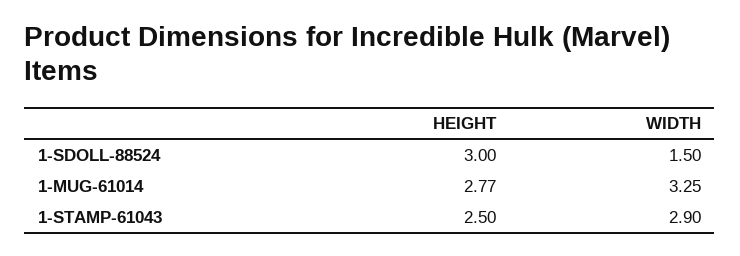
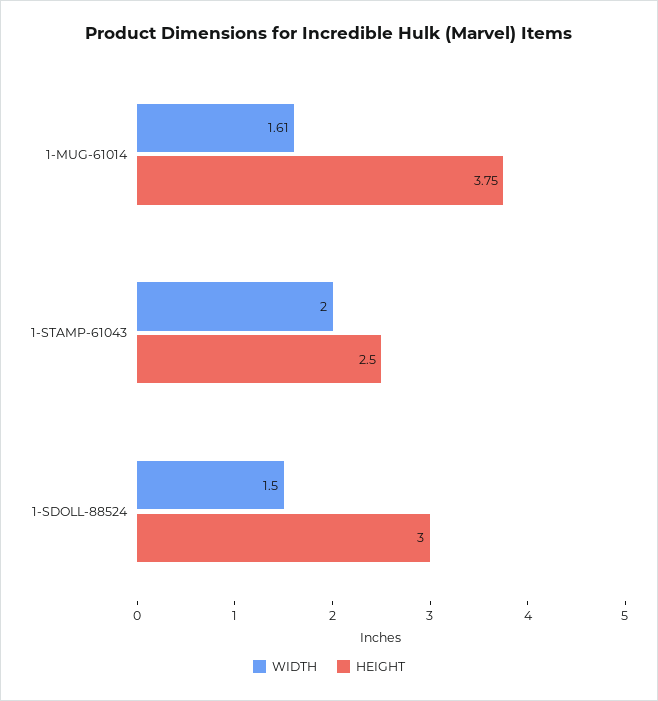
  {
    "HEIGHT": {
      "1-SDOLL-88524": 3,
-     "1-MUG-61014": 2.77,
+     "1-MUG-61014": 3.75,
      "1-STAMP-61043": 2.5
    },
    "WIDTH": {
      "1-SDOLL-88524": 1.5,
-     "1-MUG-61014": 3.25,
+     "1-MUG-61014": 1.61,
-     "1-STAMP-61043": 2.9
+     "1-STAMP-61043": 2
    }
  }

